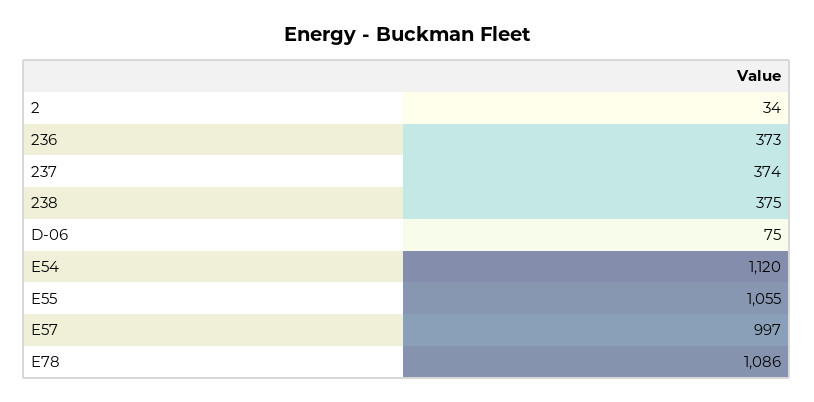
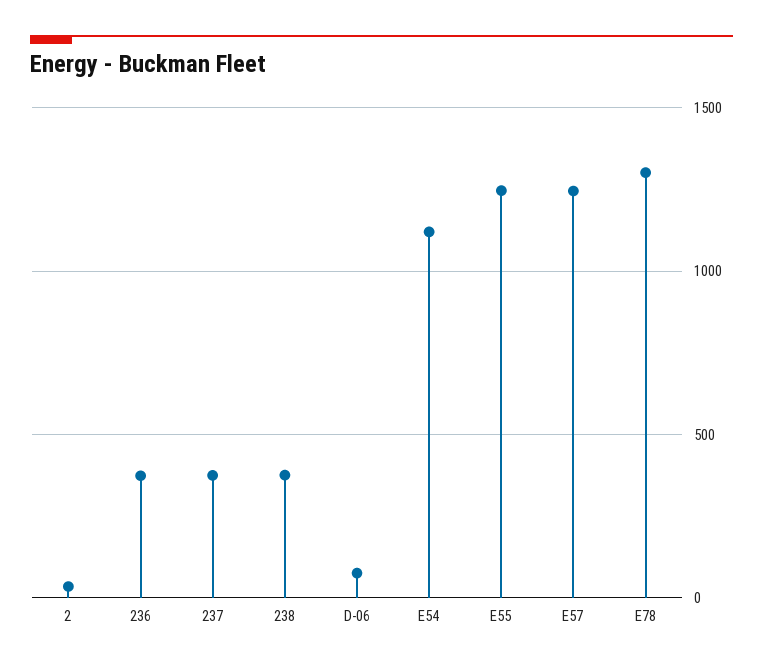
  {
    "2": 34,
    "236": 373,
    "237": 374,
    "238": 375,
    "D-06": 75,
    "E54": 1120,
-   "E55": 1055,
+   "E55": 1250,
-   "E57": 997,
+   "E57": 1250,
-   "E78": 1086
+   "E78": 1300
  }

